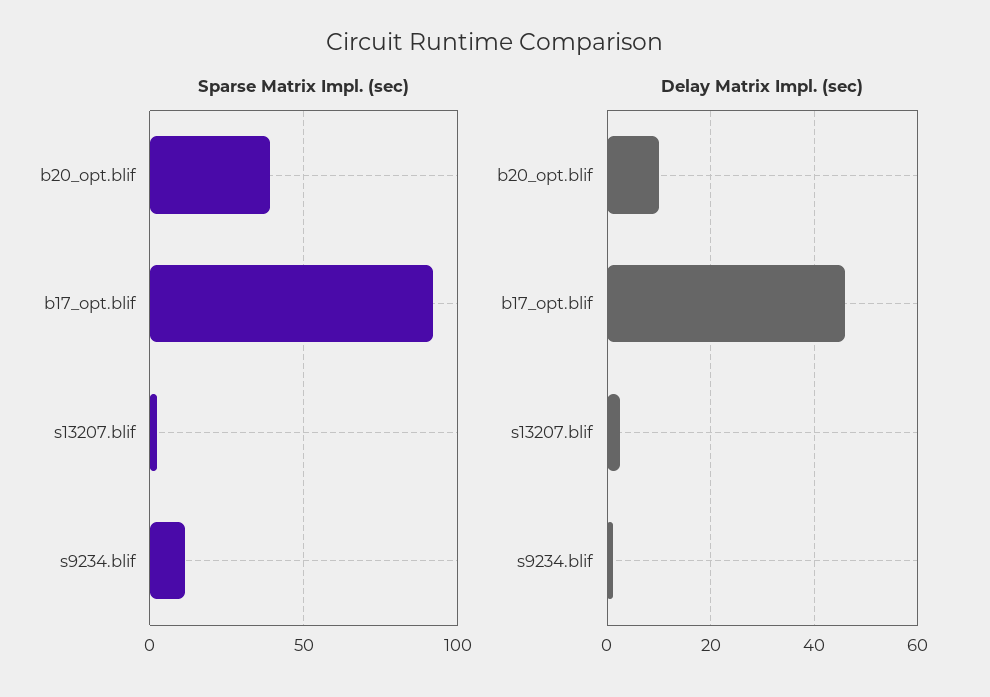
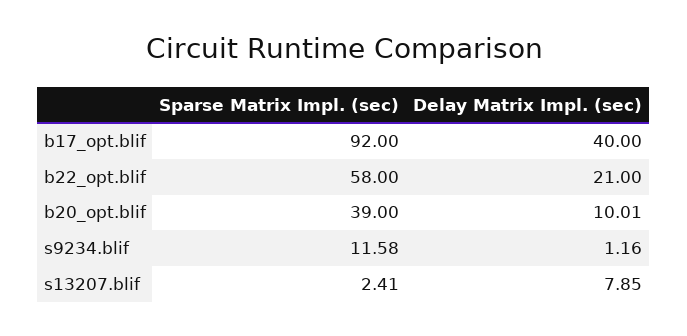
  {
    "Sparse Matrix Impl. (sec)": {
      "b20_opt.blif": 39,
      "b17_opt.blif": 92,
      "s13207.blif": 2.41,
-     "s9234.blif": 11.58
+     "s9234.blif": 11.58,
+     "b22_opt.blif": 58
    },
    "Delay Matrix Impl. (sec)": {
      "b20_opt.blif": 10.01,
-     "b17_opt.blif": 46,
+     "b17_opt.blif": 40,
-     "s13207.blif": 2,
+     "s13207.blif": 7.85,
-     "s9234.blif": 1.16
+     "s9234.blif": 1.16,
+     "b22_opt.blif": 21
    }
  }

